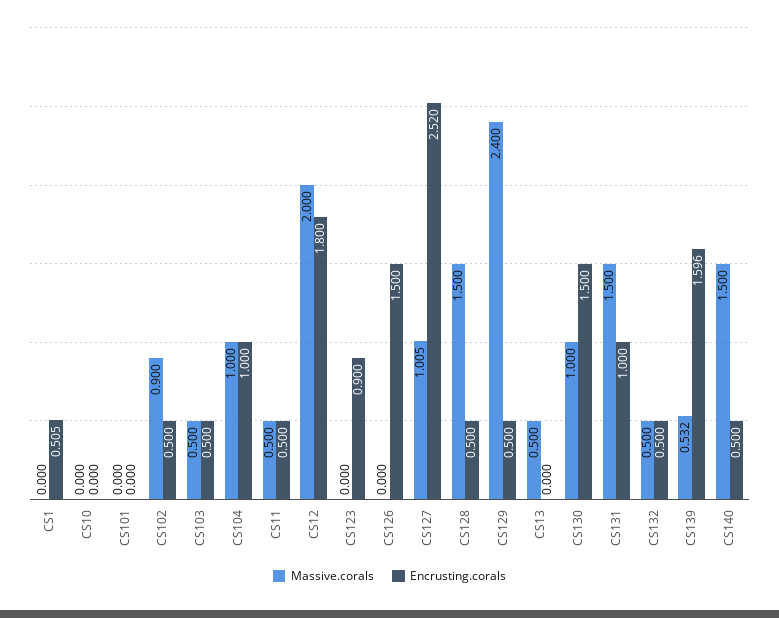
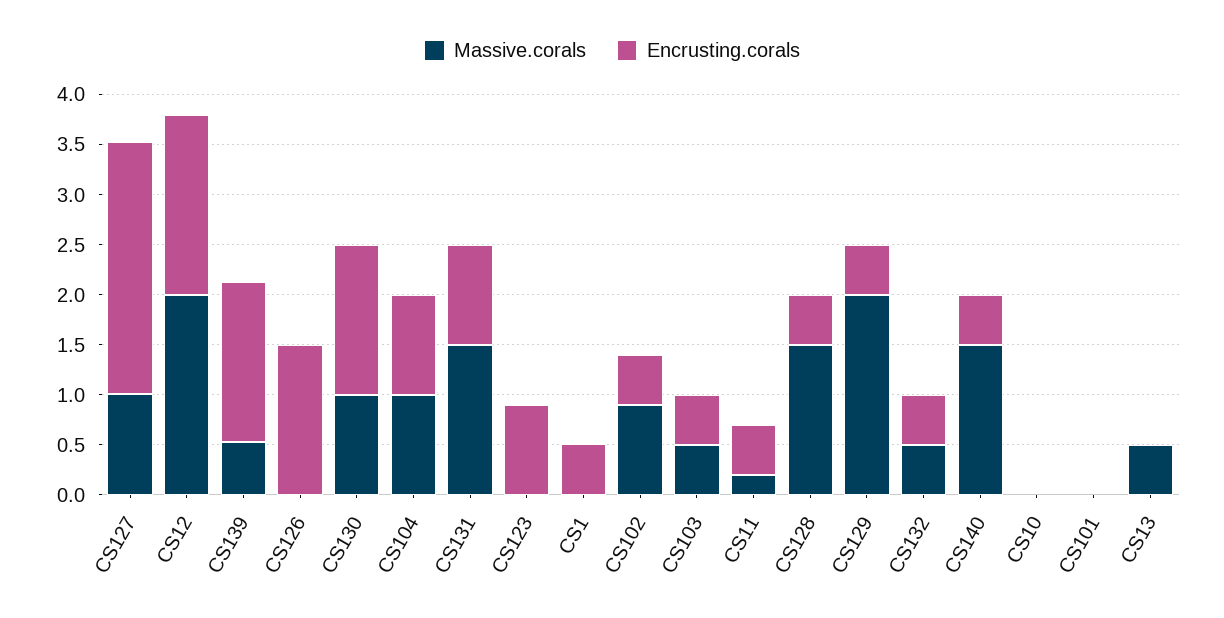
  {
    "Massive.corals": {
      "CS1": 0,
      "CS10": 0,
      "CS101": 0,
      "CS102": 0.9,
      "CS103": 0.5,
      "CS104": 1,
-     "CS11": 0.5,
+     "CS11": 0.2,
      "CS12": 2,
      "CS123": 0,
      "CS126": 0,
      "CS127": 1.005,
      "CS128": 1.5,
-     "CS129": 2.4,
+     "CS129": 2,
      "CS13": 0.5,
      "CS130": 1,
      "CS131": 1.5,
      "CS132": 0.5,
      "CS139": 0.532,
      "CS140": 1.5
    },
    "Encrusting.corals": {
      "CS1": 0.505,
      "CS10": 0,
      "CS101": 0,
      "CS102": 0.5,
      "CS103": 0.5,
      "CS104": 1,
      "CS11": 0.5,
      "CS12": 1.8,
      "CS123": 0.9,
      "CS126": 1.5,
      "CS127": 2.52,
      "CS128": 0.5,
      "CS129": 0.5,
      "CS13": 0,
      "CS130": 1.5,
      "CS131": 1,
      "CS132": 0.5,
      "CS139": 1.596,
      "CS140": 0.5
    }
  }

